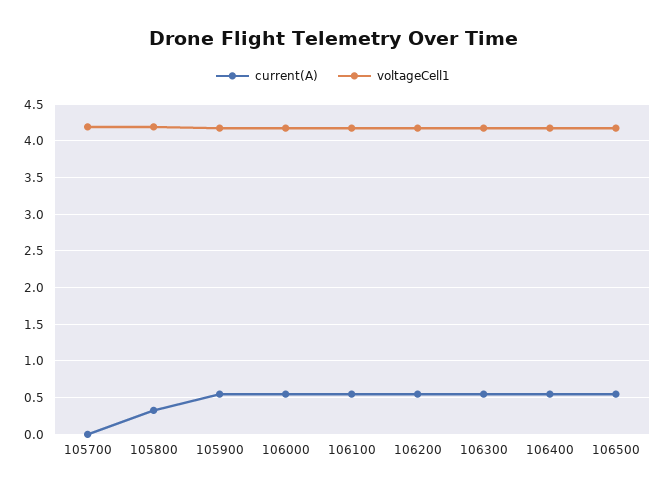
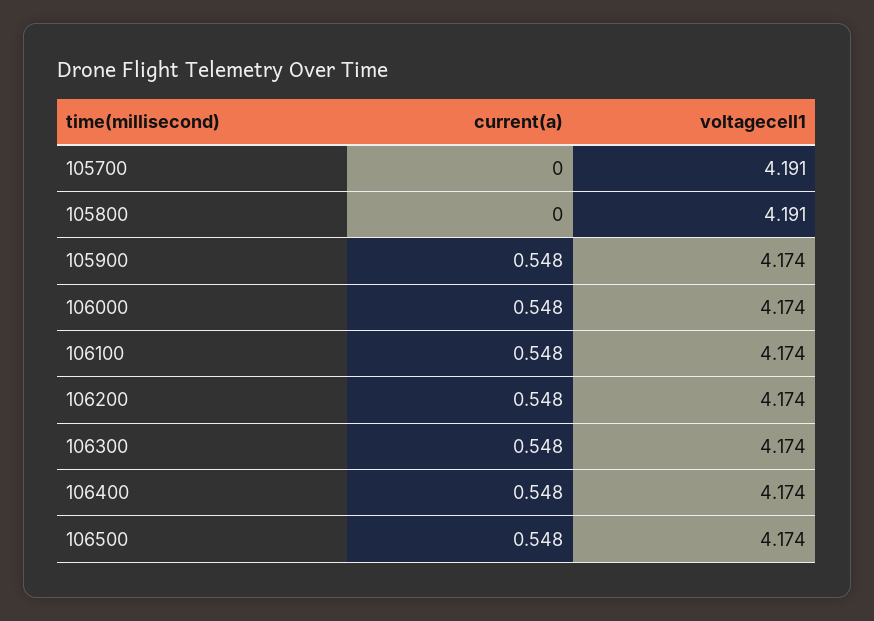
  {
    "current(A)": {
      "105700": 0,
-     "105800": 0.3,
+     "105800": 0,
      "105900": 0.548,
      "106000": 0.548,
      "106100": 0.548,
      "106200": 0.548,
      "106300": 0.548,
      "106400": 0.548,
      "106500": 0.548
    },
    "voltageCell1": {
      "105700": 4.191,
      "105800": 4.191,
      "105900": 4.174,
      "106000": 4.174,
      "106100": 4.174,
      "106200": 4.174,
      "106300": 4.174,
      "106400": 4.174,
      "106500": 4.174
    }
  }

